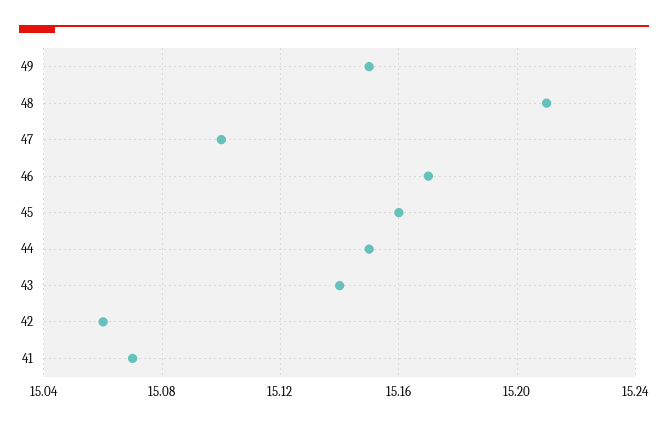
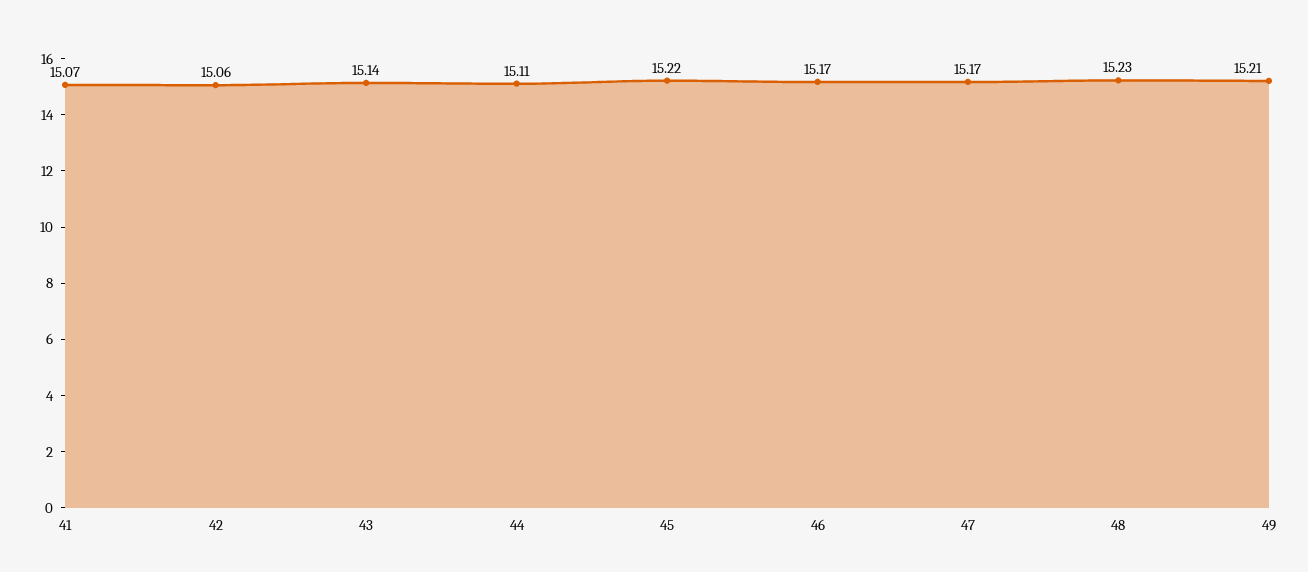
  {
-   "49": 15.15,
+   "49": 15.21,
-   "48": 15.21,
+   "48": 15.23,
-   "47": 15.1,
+   "47": 15.17,
    "46": 15.17,
-   "45": 15.16,
+   "45": 15.22,
-   "44": 15.15,
+   "44": 15.11,
    "43": 15.14,
    "42": 15.06,
    "41": 15.07
  }

